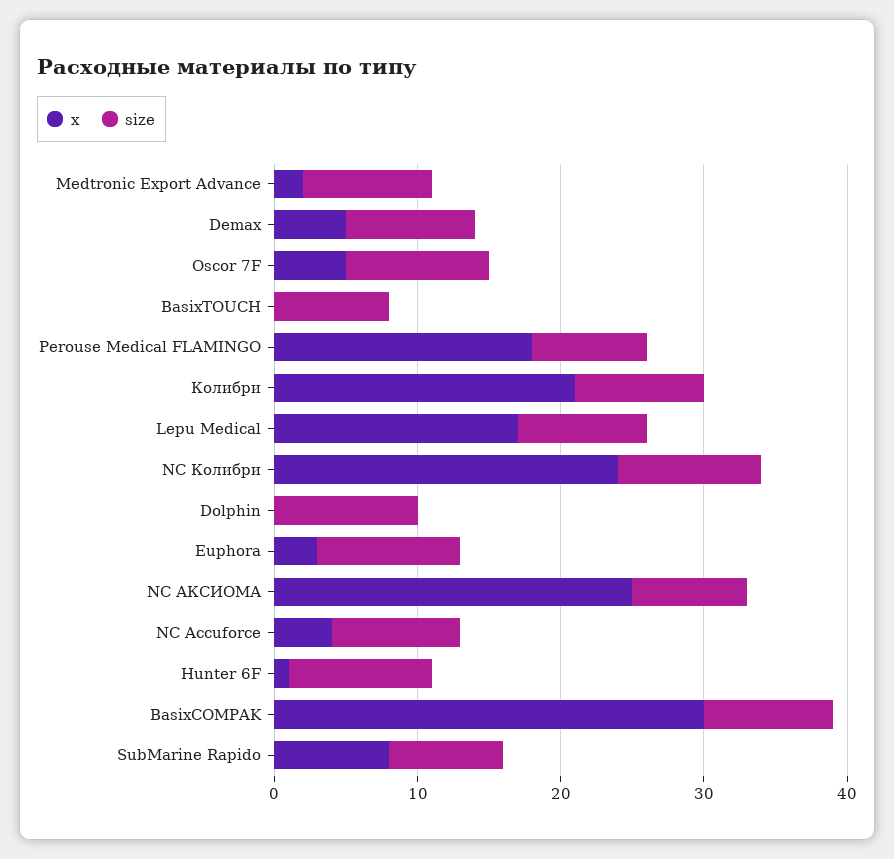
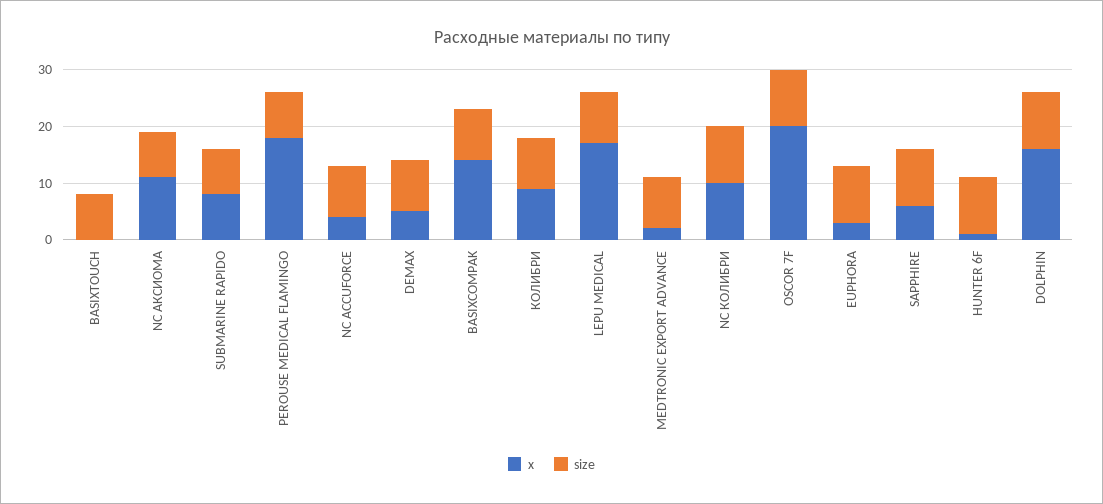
  {
    "x": {
      "Medtronic Export Advance": 2,
      "Demax": 5,
-     "Oscor 7F": 5,
+     "Oscor 7F": 20,
      "BasixTOUCH": 0,
      "Perouse Medical FLAMINGO": 18,
-     "Колибри": 21,
+     "Колибри": 10,
      "Lepu Medical": 17,
-     "NC Колибри": 24,
+     "NC Колибри": 10,
-     "Dolphin": 0,
+     "Dolphin": 15,
      "Euphora": 3,
-     "NC АКСИОМА": 25,
+     "NC АКСИОМА": 10,
      "NC Accuforce": 4,
      "Hunter 6F": 1,
-     "BasixCOMPAK": 30,
+     "BasixCOMPAK": 15,
-     "SubMarine Rapido": 8
+     "SubMarine Rapido": 8,
+     "SAPPHIRE": 5
    },
    "size": {
      "Medtronic Export Advance": 9,
      "Demax": 9,
      "Oscor 7F": 10,
      "BasixTOUCH": 8,
      "Perouse Medical FLAMINGO": 8,
      "Колибри": 9,
      "Lepu Medical": 9,
      "NC Колибри": 10,
      "Dolphin": 10,
      "Euphora": 10,
      "NC АКСИОМА": 8,
      "NC Accuforce": 9,
      "Hunter 6F": 10,
      "BasixCOMPAK": 9,
-     "SubMarine Rapido": 8
+     "SubMarine Rapido": 8,
+     "SAPPHIRE": 10
    }
  }

